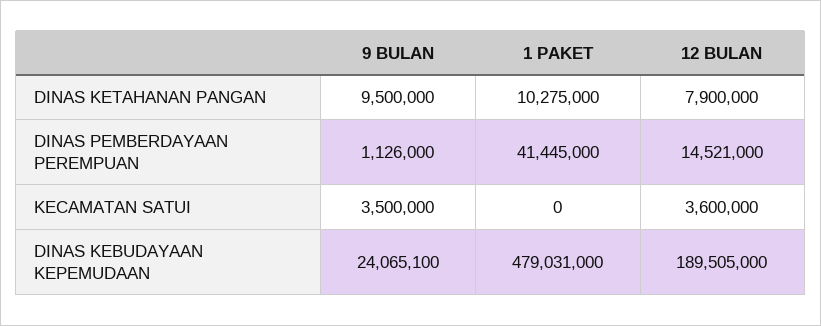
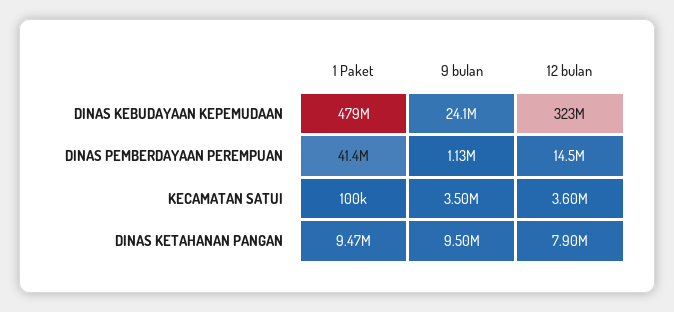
  {
    "9 BULAN": {
      "DINAS KETAHANAN PANGAN": 9500000,
      "DINAS PEMBERDAYAAN PEREMPUAN": 1126000,
      "KECAMATAN SATUI": 3500000,
      "DINAS KEBUDAYAAN KEPEMUDAAN": 24065100
    },
    "1 PAKET": {
-     "DINAS KETAHANAN PANGAN": 10275000,
+     "DINAS KETAHANAN PANGAN": 9470000,
      "DINAS PEMBERDAYAAN PEREMPUAN": 41445000,
-     "KECAMATAN SATUI": 0,
+     "KECAMATAN SATUI": 100000,
      "DINAS KEBUDAYAAN KEPEMUDAAN": 479031000
    },
    "12 BULAN": {
      "DINAS KETAHANAN PANGAN": 7900000,
      "DINAS PEMBERDAYAAN PEREMPUAN": 14521000,
      "KECAMATAN SATUI": 3600000,
-     "DINAS KEBUDAYAAN KEPEMUDAAN": 189505000
+     "DINAS KEBUDAYAAN KEPEMUDAAN": 323000000
    }
  }

